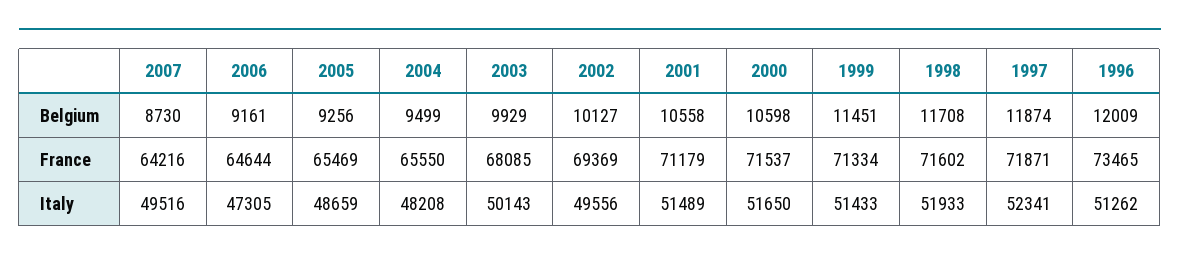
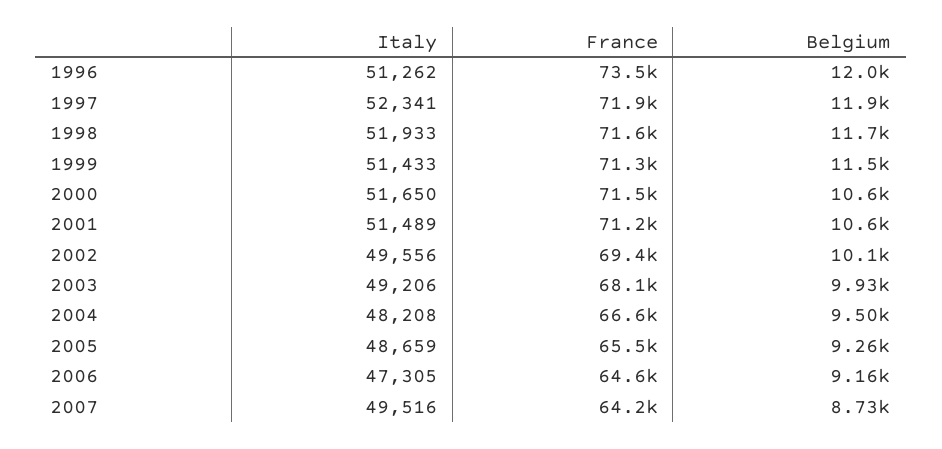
  {
    "2007": {
      "Belgium": 8730,
      "France": 64216,
      "Italy": 49516
    },
    "2006": {
      "Belgium": 9161,
      "France": 64644,
      "Italy": 47305
    },
    "2005": {
      "Belgium": 9256,
      "France": 65469,
      "Italy": 48659
    },
    "2004": {
      "Belgium": 9499,
-     "France": 65550,
+     "France": 66600,
      "Italy": 48208
    },
    "2003": {
      "Belgium": 9929,
      "France": 68085,
-     "Italy": 50143
+     "Italy": 49206
    },
    "2002": {
      "Belgium": 10127,
      "France": 69369,
      "Italy": 49556
    },
    "2001": {
      "Belgium": 10558,
      "France": 71179,
      "Italy": 51489
    },
    "2000": {
      "Belgium": 10598,
      "France": 71537,
      "Italy": 51650
    },
    "1999": {
      "Belgium": 11451,
      "France": 71334,
      "Italy": 51433
    },
    "1998": {
      "Belgium": 11708,
      "France": 71602,
      "Italy": 51933
    },
    "1997": {
      "Belgium": 11874,
      "France": 71871,
      "Italy": 52341
    },
    "1996": {
      "Belgium": 12009,
      "France": 73465,
      "Italy": 51262
    }
  }

